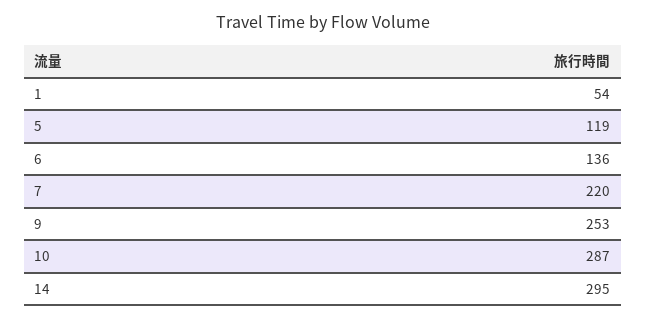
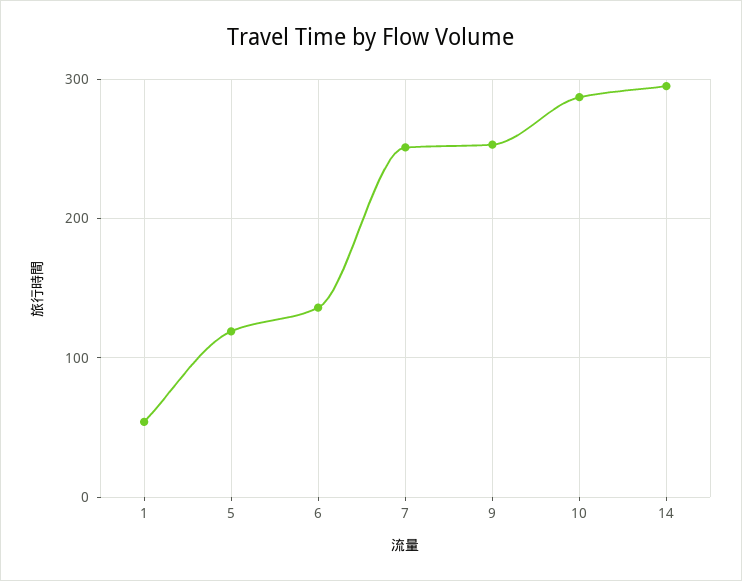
  {
    "1": 54,
    "5": 119,
    "6": 136,
-   "7": 220,
+   "7": 250,
    "9": 253,
    "10": 287,
    "14": 295
  }

